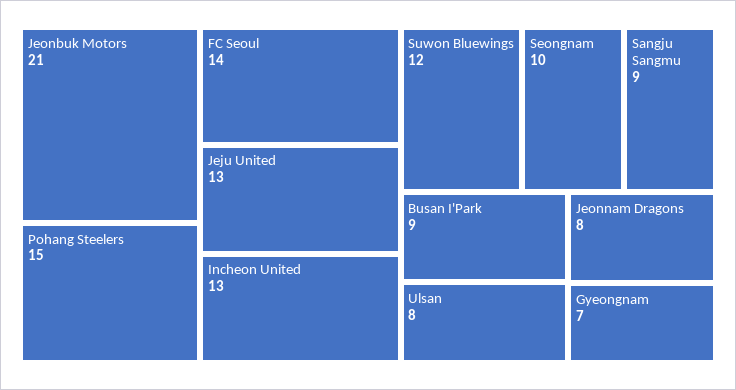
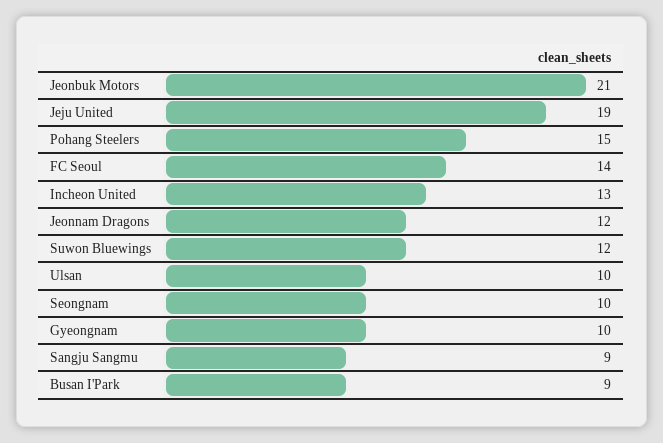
  {
    "Jeonbuk Motors": 21,
    "Pohang Steelers": 15,
    "FC Seoul": 14,
-   "Jeju United": 13,
+   "Jeju United": 19,
    "Incheon United": 13,
    "Suwon Bluewings": 12,
    "Seongnam": 10,
    "Sangju Sangmu": 9,
    "Busan I'Park": 9,
-   "Ulsan": 8,
+   "Ulsan": 10,
-   "Jeonnam Dragons": 8,
+   "Jeonnam Dragons": 12,
-   "Gyeongnam": 7
+   "Gyeongnam": 10
  }

